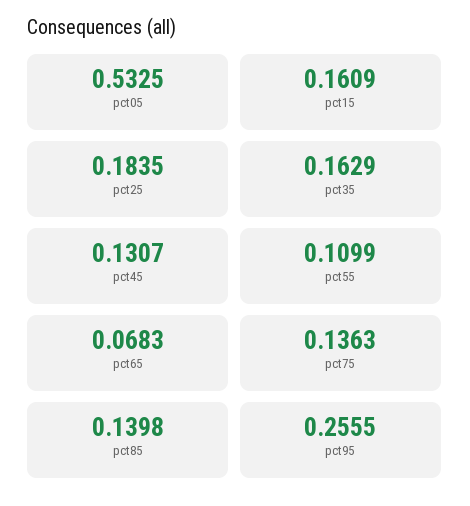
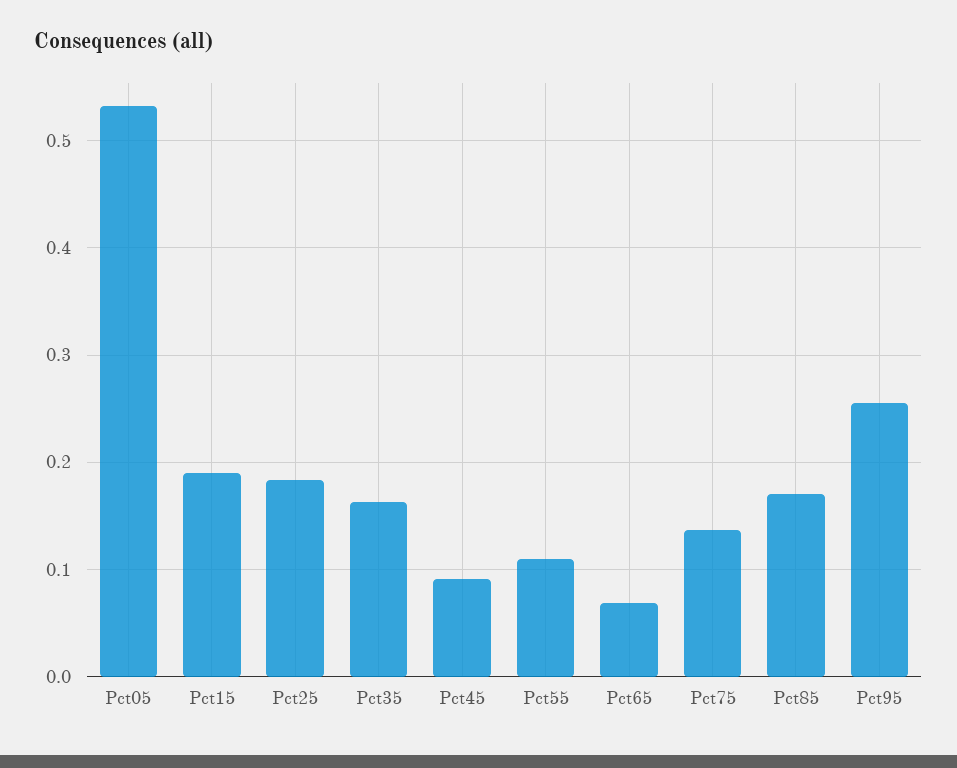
  {
    "pct05": 0.5325,
-   "pct15": 0.1609,
+   "pct15": 0.19,
    "pct25": 0.1835,
    "pct35": 0.1629,
-   "pct45": 0.1307,
+   "pct45": 0.09,
    "pct55": 0.1099,
    "pct65": 0.0683,
    "pct75": 0.1363,
-   "pct85": 0.1398,
+   "pct85": 0.17,
    "pct95": 0.2555
  }

